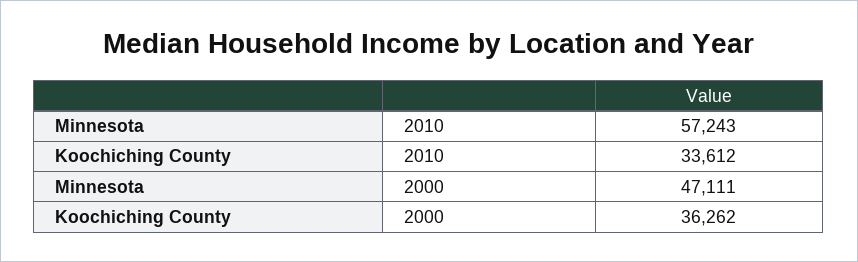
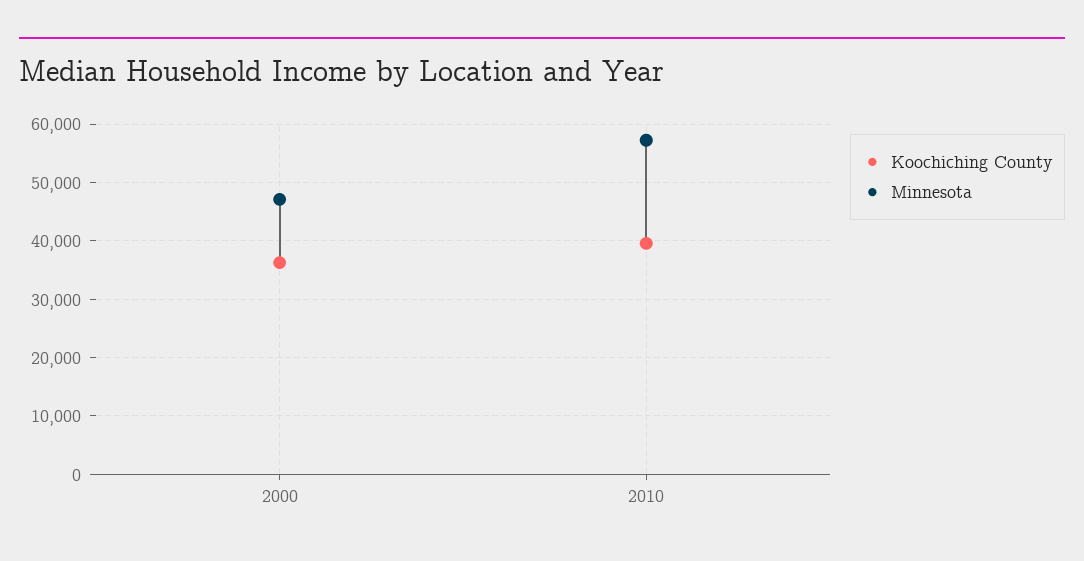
  {
    "Minnesota": {
      "2010": 57243,
      "2000": 47111
    },
    "Koochiching County": {
-     "2010": 33612,
+     "2010": 40000,
      "2000": 36262
    }
  }

